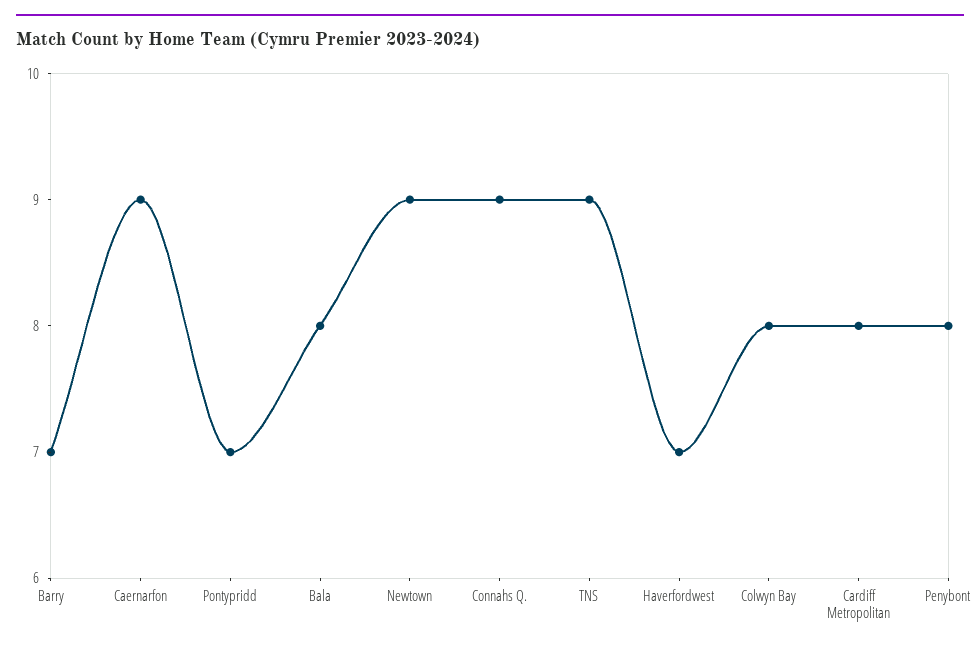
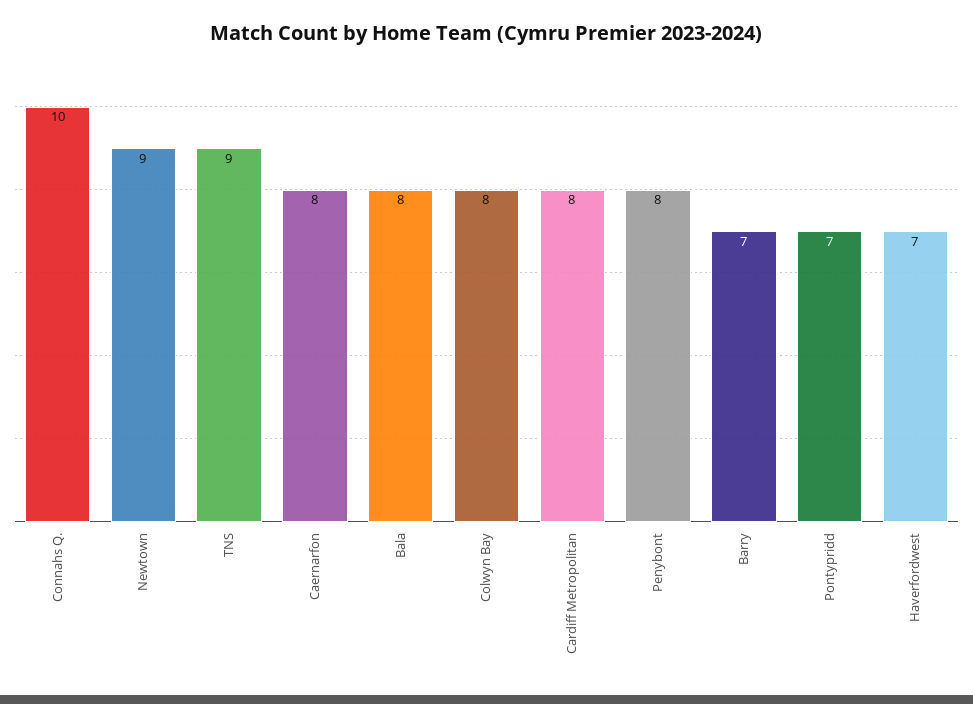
  {
    "Barry": 7,
-   "Caernarfon": 9,
+   "Caernarfon": 8,
    "Pontypridd": 7,
    "Bala": 8,
    "Newtown": 9,
-   "Connahs Q.": 9,
+   "Connahs Q.": 10,
    "TNS": 9,
    "Haverfordwest": 7,
    "Colwyn Bay": 8,
    "Cardiff Metropolitan": 8,
    "Penybont": 8
  }

